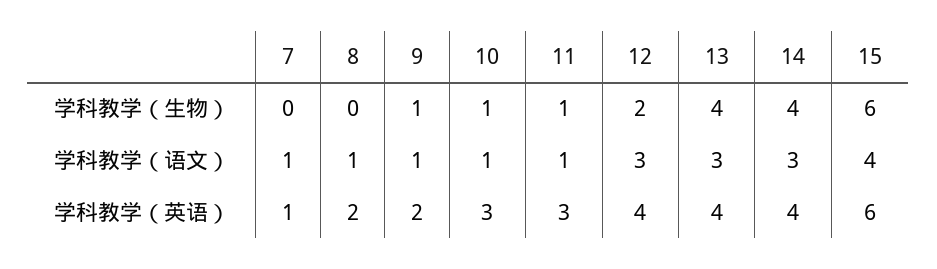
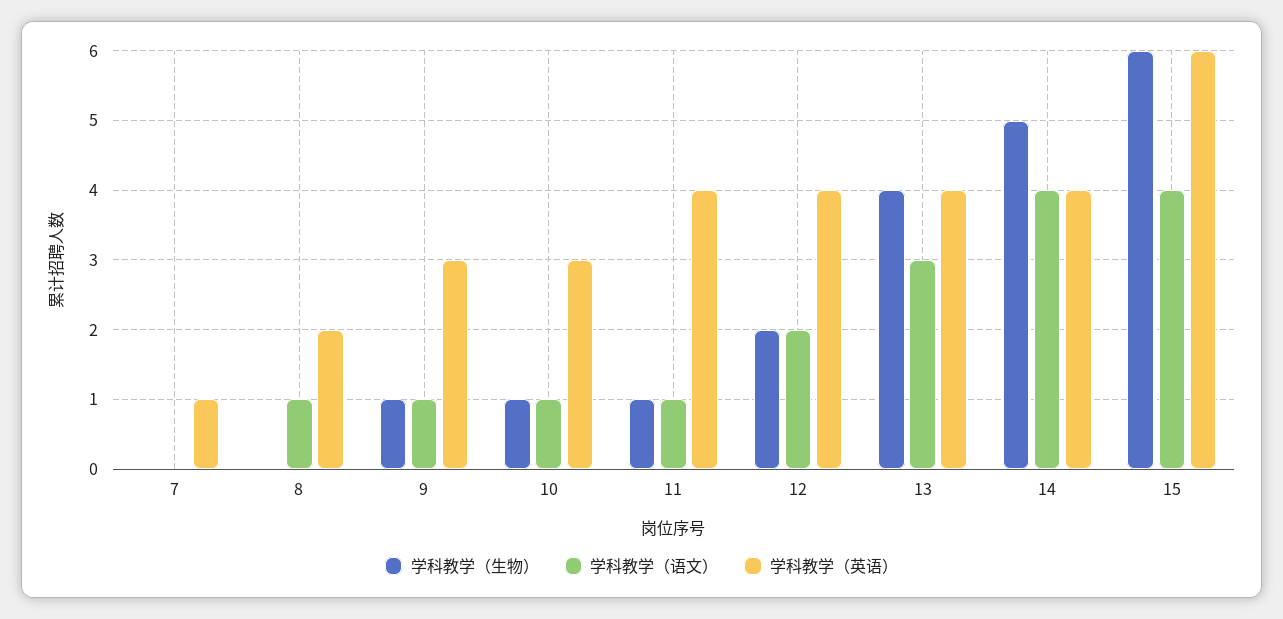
  {
    "学科教学（生物）": {
      "7": 0,
      "8": 0,
      "9": 1,
      "10": 1,
      "11": 1,
      "12": 2,
      "13": 4,
-     "14": 4,
+     "14": 5,
      "15": 6
    },
    "学科教学（语文）": {
-     "7": 1,
+     "7": 0,
      "8": 1,
      "9": 1,
      "10": 1,
      "11": 1,
-     "12": 3,
+     "12": 2,
      "13": 3,
-     "14": 3,
+     "14": 4,
      "15": 4
    },
    "学科教学（英语）": {
      "7": 1,
      "8": 2,
-     "9": 2,
+     "9": 3,
      "10": 3,
-     "11": 3,
+     "11": 4,
      "12": 4,
      "13": 4,
      "14": 4,
      "15": 6
    }
  }

